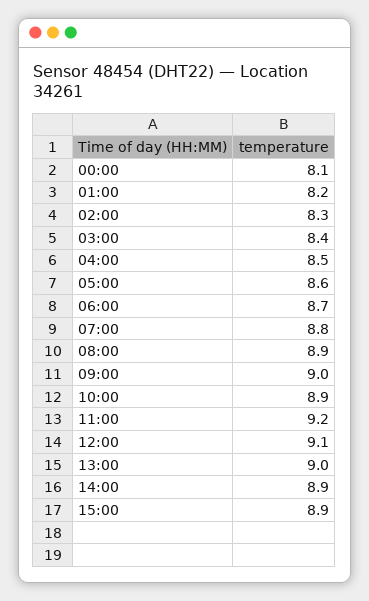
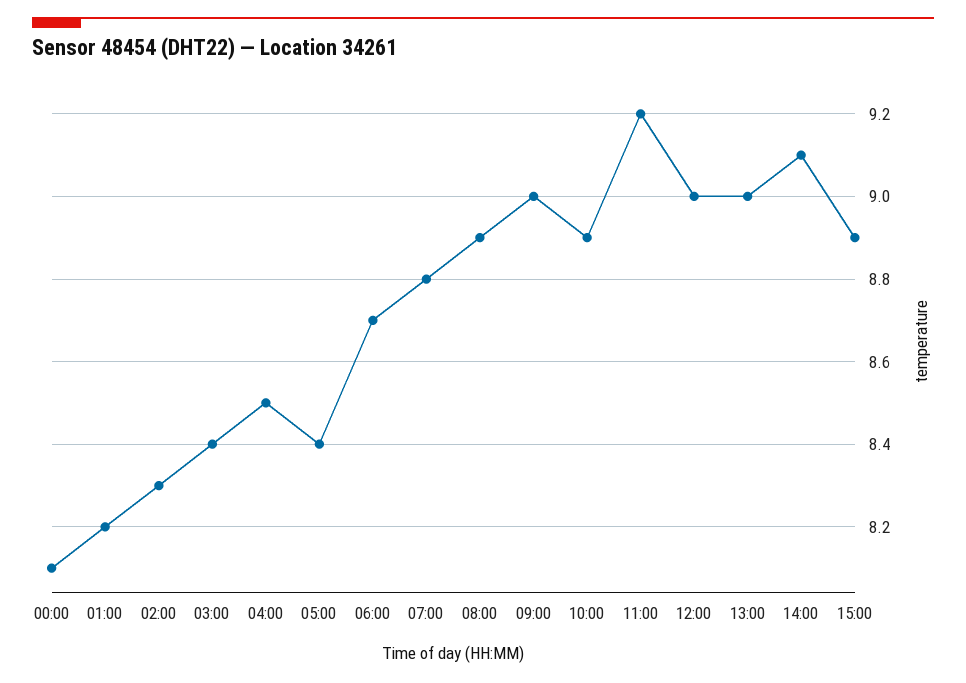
  {
    "00:00": 8.1,
    "01:00": 8.2,
    "02:00": 8.3,
    "03:00": 8.4,
    "04:00": 8.5,
-   "05:00": 8.6,
+   "05:00": 8.4,
    "06:00": 8.7,
    "07:00": 8.8,
    "08:00": 8.9,
    "09:00": 9,
    "10:00": 8.9,
    "11:00": 9.2,
-   "12:00": 9.1,
+   "12:00": 9,
    "13:00": 9,
-   "14:00": 8.9,
+   "14:00": 9.1,
    "15:00": 8.9
  }

